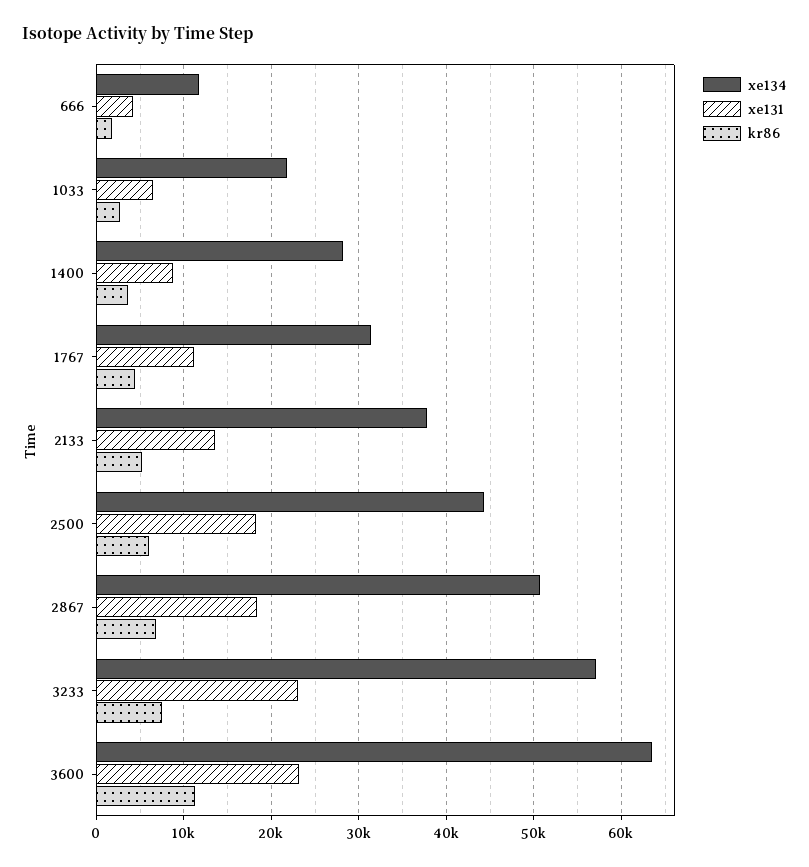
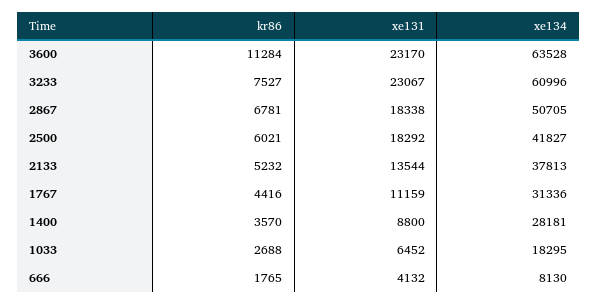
  {
    "xe134": {
-     "666": 12000,
+     "666": 8130,
-     "1033": 22000,
+     "1033": 18295,
      "1400": 28181,
      "1767": 31336,
      "2133": 37813,
-     "2500": 44000,
+     "2500": 41827,
      "2867": 50705,
-     "3233": 57000,
+     "3233": 60996,
      "3600": 63528
    },
    "xe131": {
      "666": 4132,
      "1033": 6452,
      "1400": 8800,
      "1767": 11159,
      "2133": 13544,
      "2500": 18292,
      "2867": 18338,
      "3233": 23067,
      "3600": 23170
    },
    "kr86": {
      "666": 1765,
      "1033": 2688,
      "1400": 3570,
      "1767": 4416,
      "2133": 5232,
      "2500": 6021,
      "2867": 6781,
      "3233": 7527,
      "3600": 11284
    }
  }

